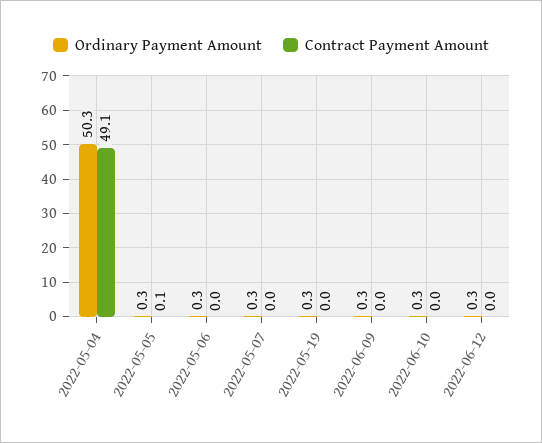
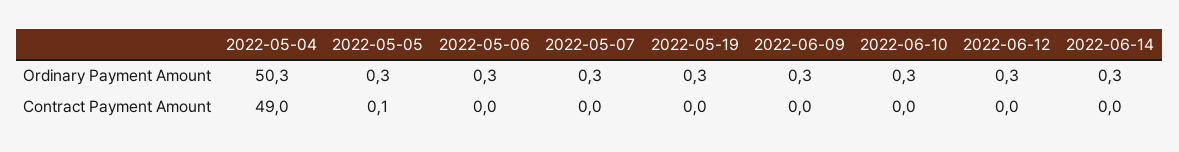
  {
    "Ordinary Payment Amount": {
      "2022-05-04": 50.3,
      "2022-05-05": 0.3,
      "2022-05-06": 0.3,
      "2022-05-07": 0.3,
      "2022-05-19": 0.3,
      "2022-06-09": 0.3,
      "2022-06-10": 0.3,
-     "2022-06-12": 0.3
+     "2022-06-12": 0.3,
+     "2022-06-14": 0.3
    },
    "Contract Payment Amount": {
-     "2022-05-04": 49.1,
+     "2022-05-04": 49,
      "2022-05-05": 0.1,
      "2022-05-06": 0,
      "2022-05-07": 0,
      "2022-05-19": 0,
      "2022-06-09": 0,
      "2022-06-10": 0,
-     "2022-06-12": 0
+     "2022-06-12": 0,
+     "2022-06-14": 0
    }
  }

